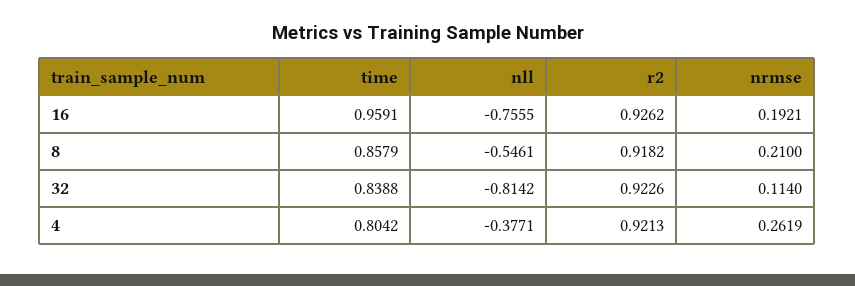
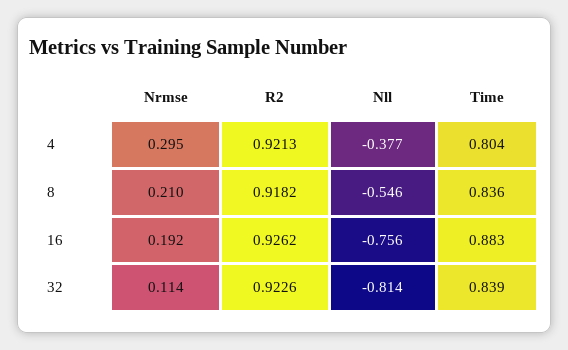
  {
    "time": {
-     "16": 0.9591,
+     "16": 0.883,
-     "8": 0.8579,
+     "8": 0.836,
      "32": 0.8388,
      "4": 0.8042
    },
    "nll": {
      "16": -0.7555,
      "8": -0.5461,
      "32": -0.8142,
      "4": -0.3771
    },
    "r2": {
      "16": 0.9262,
      "8": 0.9182,
      "32": 0.9226,
      "4": 0.9213
    },
    "nrmse": {
      "16": 0.1921,
      "8": 0.21,
      "32": 0.114,
-     "4": 0.2619
+     "4": 0.295
    }
  }

